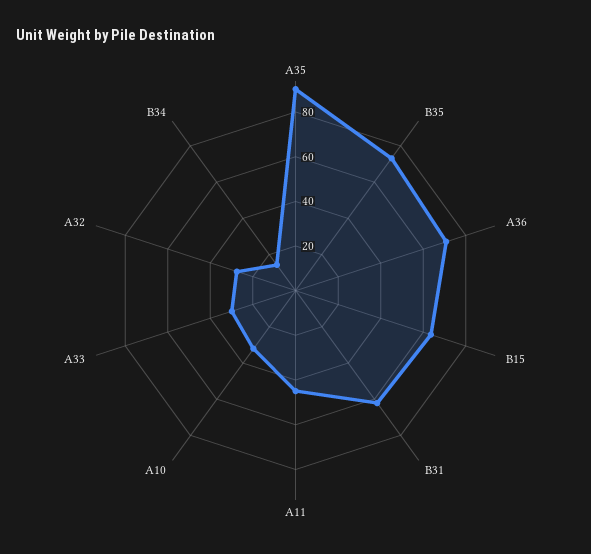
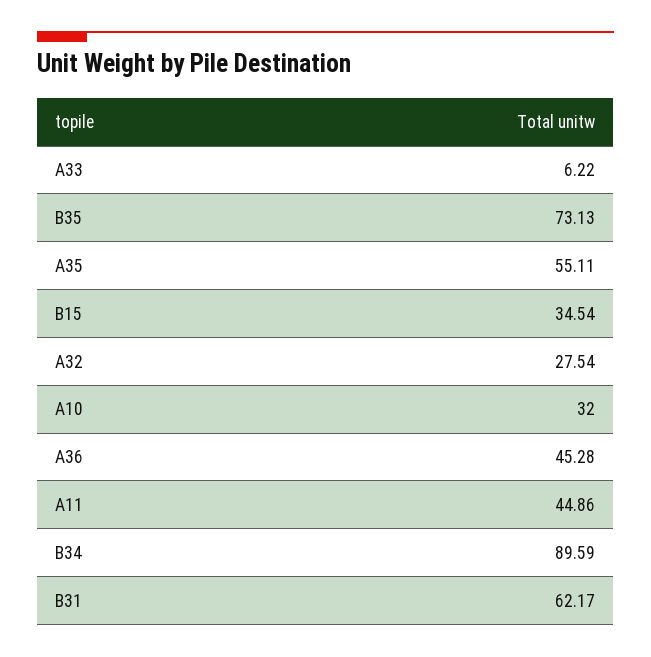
  {
-   "A35": 90,
+   "A35": 55.11,
    "B35": 73.13,
-   "A36": 70,
+   "A36": 45.28,
-   "B15": 65,
+   "B15": 34.54,
    "B31": 62.17,
    "A11": 44.86,
    "A10": 32,
-   "A33": 30,
+   "A33": 6.22,
    "A32": 27.54,
-   "B34": 15
+   "B34": 89.59
  }

